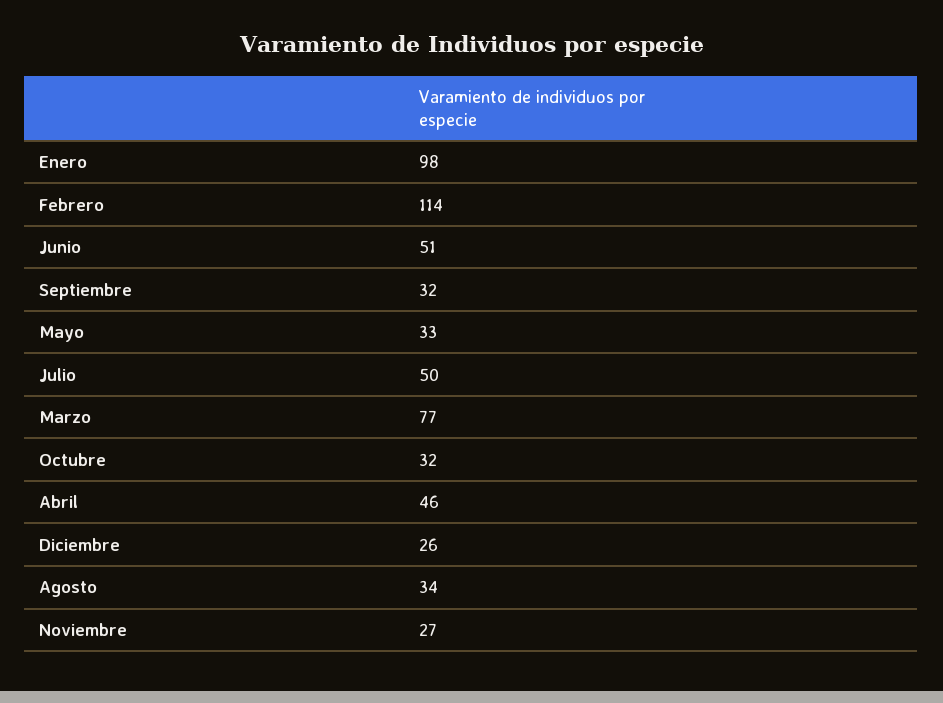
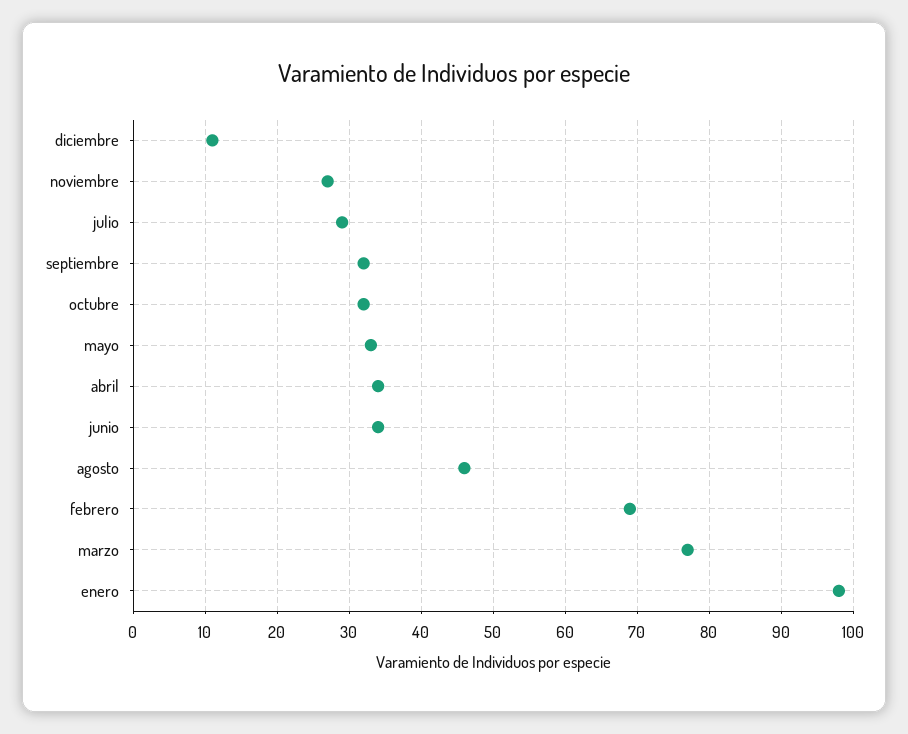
  {
    "Enero": 98,
-   "Febrero": 114,
+   "Febrero": 69,
-   "Junio": 51,
+   "Junio": 34,
    "Septiembre": 32,
    "Mayo": 33,
-   "Julio": 50,
+   "Julio": 29,
    "Marzo": 77,
    "Octubre": 32,
-   "Abril": 46,
+   "Abril": 34,
-   "Diciembre": 26,
+   "Diciembre": 11,
-   "Agosto": 34,
+   "Agosto": 46,
    "Noviembre": 27
  }

